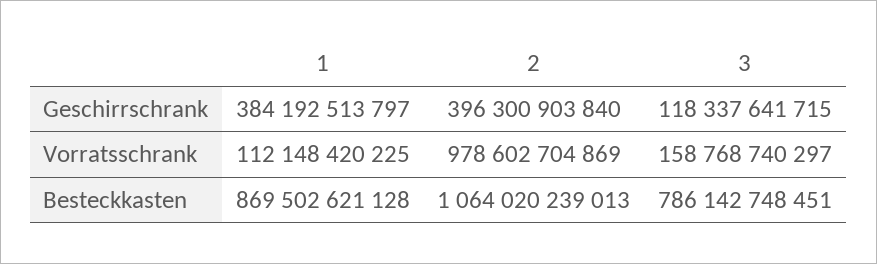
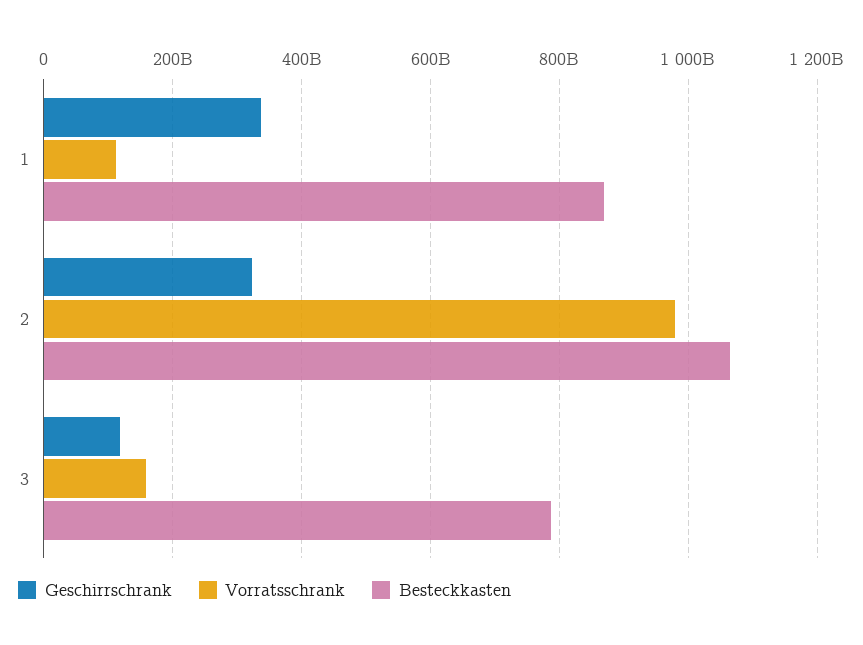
  {
    "Geschirrschrank": {
-     "1": 384192513797,
+     "1": 340000000000,
-     "2": 396300903840,
+     "2": 320000000000,
      "3": 118337641715
    },
    "Vorratsschrank": {
      "1": 112148420225,
      "2": 978602704869,
      "3": 158768740297
    },
    "Besteckkasten": {
      "1": 869502621128,
      "2": 1064020239013,
      "3": 786142748451
    }
  }

